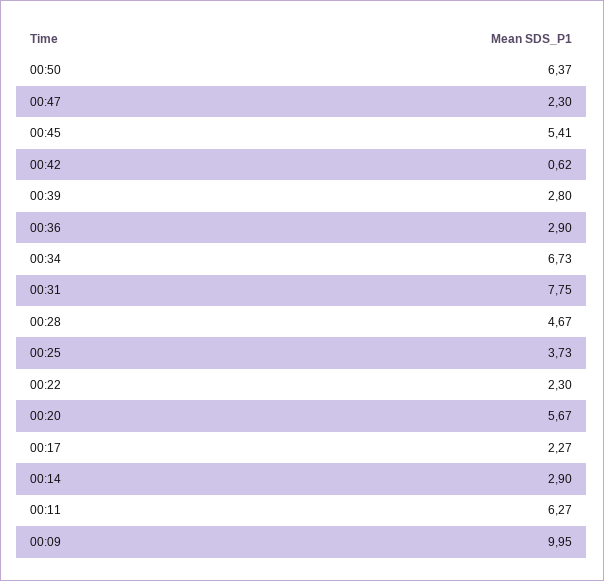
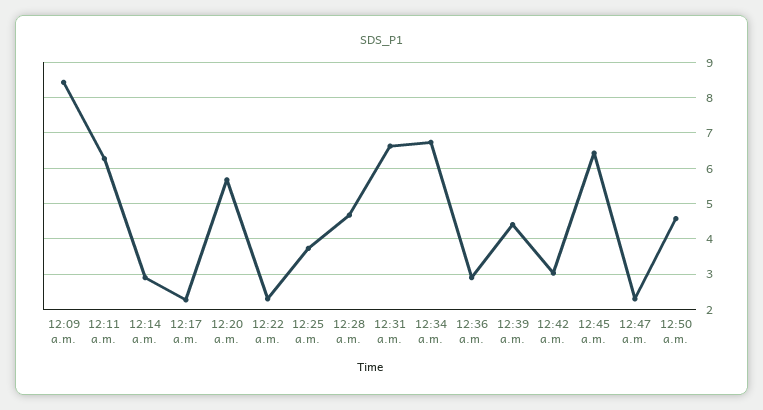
  {
-   "00:50": 6.37,
+   "00:50": 4.6,
    "00:47": 2.3,
-   "00:45": 5.41,
+   "00:45": 6.4,
-   "00:42": 0.62,
+   "00:42": 3,
-   "00:39": 2.8,
+   "00:39": 4.4,
    "00:36": 2.9,
    "00:34": 6.73,
-   "00:31": 7.75,
+   "00:31": 6.6,
    "00:28": 4.67,
    "00:25": 3.73,
    "00:22": 2.3,
    "00:20": 5.67,
    "00:17": 2.27,
    "00:14": 2.9,
    "00:11": 6.27,
-   "00:09": 9.95
+   "00:09": 8.4
  }

